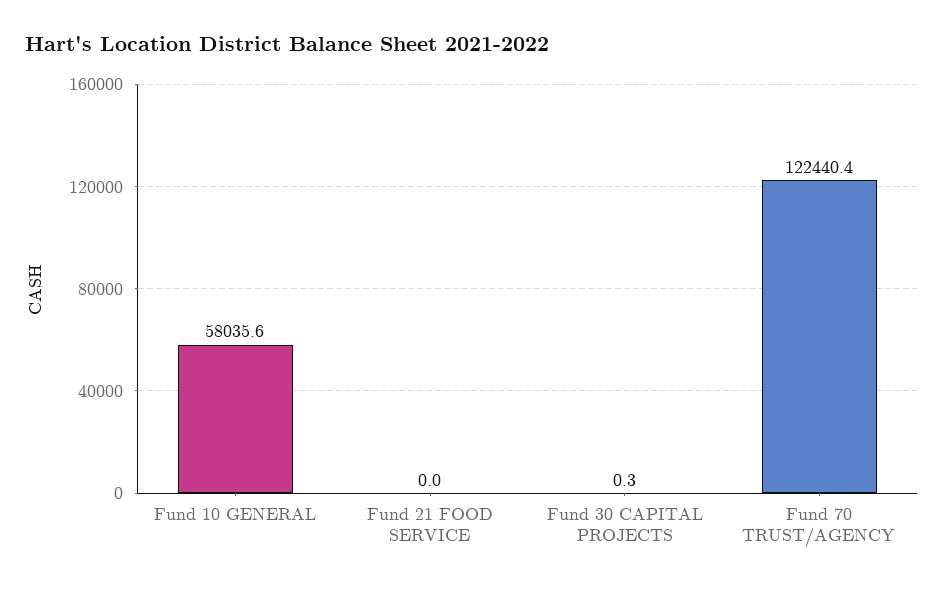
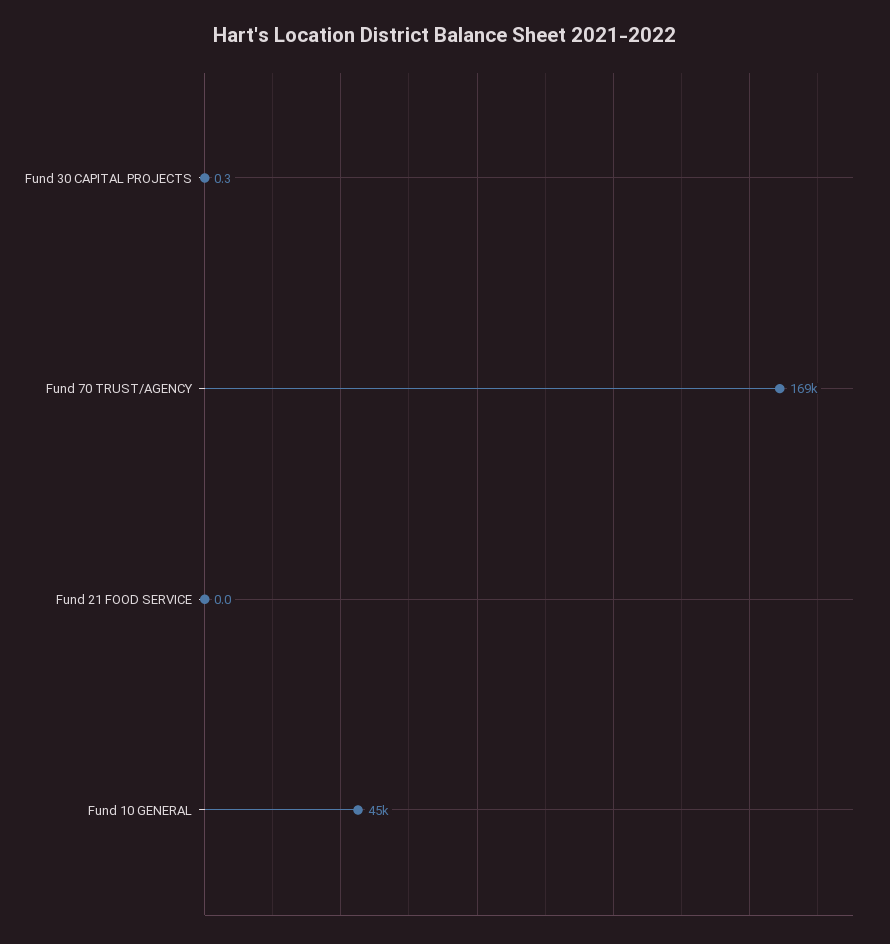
  {
-   "Fund 10 GENERAL": 58035.6,
+   "Fund 10 GENERAL": 45000,
    "Fund 21 FOOD SERVICE": 0,
    "Fund 30 CAPITAL PROJECTS": 0.3,
-   "Fund 70 TRUST/AGENCY": 122440.4
+   "Fund 70 TRUST/AGENCY": 169000
  }

